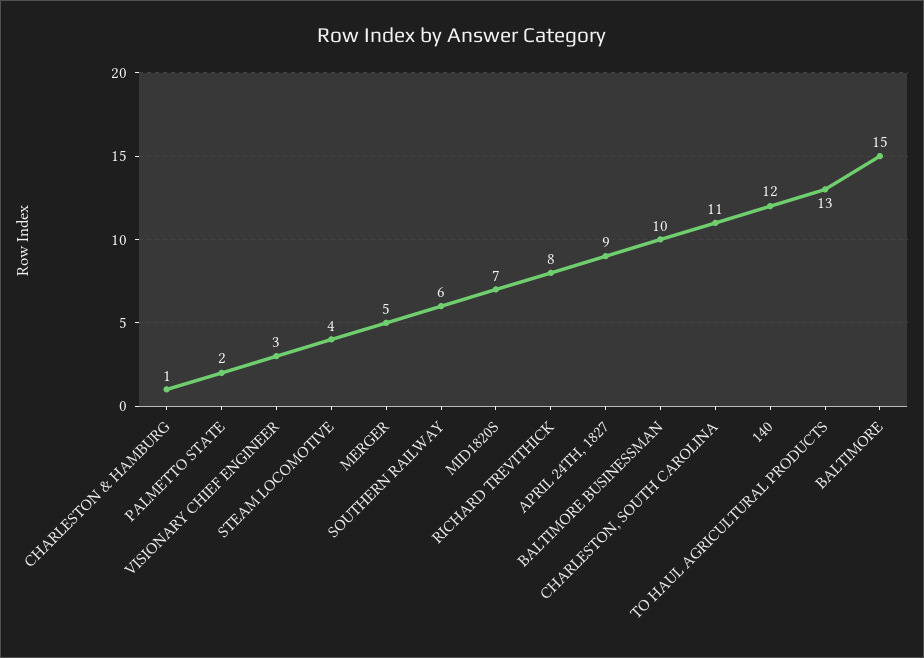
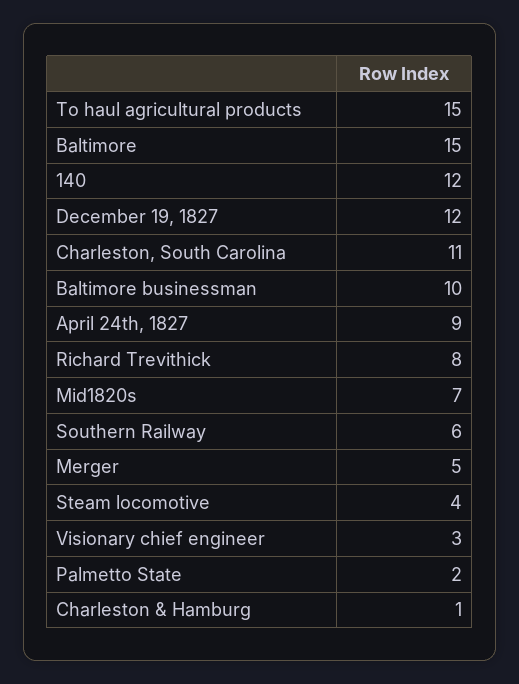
  {
    "CHARLESTON & HAMBURG": 1,
    "PALMETTO STATE": 2,
    "VISIONARY CHIEF ENGINEER": 3,
    "STEAM LOCOMOTIVE": 4,
    "MERGER": 5,
    "SOUTHERN RAILWAY": 6,
    "MID1820S": 7,
    "RICHARD TREVITHICK": 8,
    "APRIL 24TH, 1827": 9,
    "BALTIMORE BUSINESSMAN": 10,
    "CHARLESTON, SOUTH CAROLINA": 11,
    "140": 12,
-   "TO HAUL AGRICULTURAL PRODUCTS": 13,
+   "TO HAUL AGRICULTURAL PRODUCTS": 15,
-   "BALTIMORE": 15
+   "BALTIMORE": 15,
+   "December 19, 1827": 12
  }

